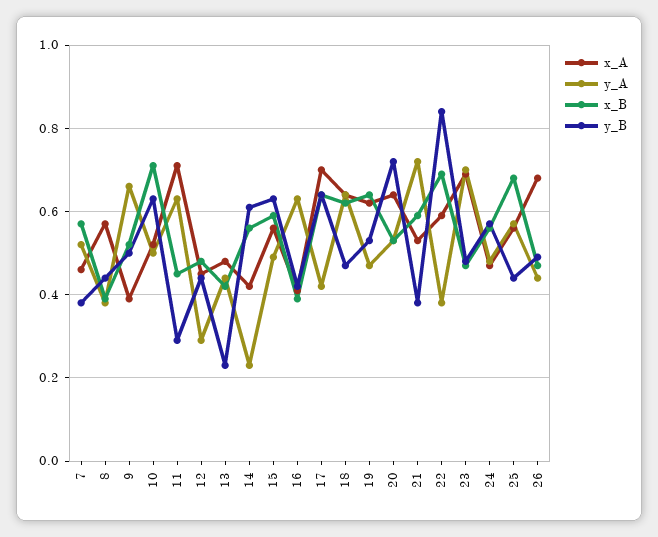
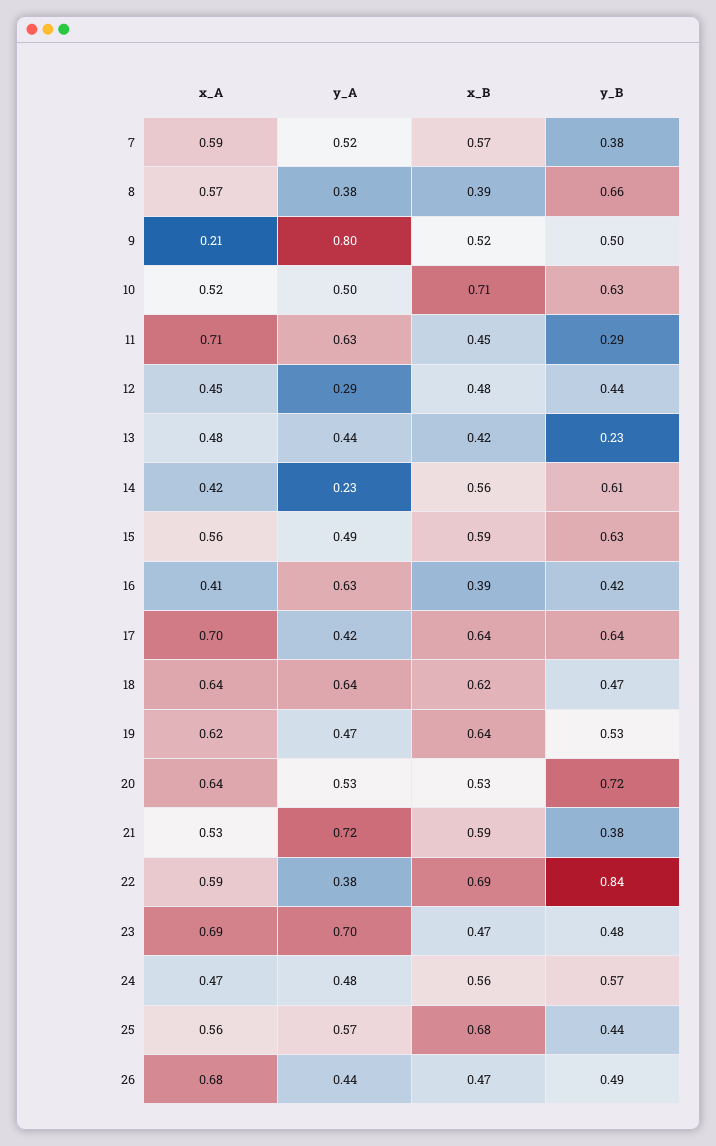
  {
    "x_A": {
-     "7": 0.45,
+     "7": 0.59,
      "8": 0.57,
-     "9": 0.4,
+     "9": 0.21,
      "10": 0.52,
      "11": 0.71,
      "12": 0.45,
      "13": 0.48,
      "14": 0.42,
      "15": 0.56,
      "16": 0.41,
      "17": 0.7,
      "18": 0.64,
      "19": 0.62,
      "20": 0.64,
      "21": 0.53,
      "22": 0.59,
      "23": 0.69,
      "24": 0.47,
      "25": 0.56,
      "26": 0.68
    },
    "y_A": {
      "7": 0.52,
      "8": 0.38,
-     "9": 0.65,
+     "9": 0.8,
      "10": 0.5,
      "11": 0.63,
      "12": 0.29,
      "13": 0.44,
      "14": 0.23,
      "15": 0.49,
      "16": 0.63,
      "17": 0.42,
      "18": 0.64,
      "19": 0.47,
      "20": 0.53,
      "21": 0.72,
      "22": 0.38,
      "23": 0.7,
      "24": 0.48,
      "25": 0.57,
      "26": 0.44
    },
    "x_B": {
      "7": 0.57,
      "8": 0.39,
      "9": 0.52,
      "10": 0.71,
      "11": 0.45,
      "12": 0.48,
      "13": 0.42,
      "14": 0.56,
      "15": 0.59,
      "16": 0.39,
      "17": 0.64,
      "18": 0.62,
      "19": 0.64,
      "20": 0.53,
      "21": 0.59,
      "22": 0.69,
      "23": 0.47,
      "24": 0.56,
      "25": 0.68,
      "26": 0.47
    },
    "y_B": {
      "7": 0.38,
-     "8": 0.45,
+     "8": 0.66,
      "9": 0.5,
      "10": 0.63,
      "11": 0.29,
      "12": 0.44,
      "13": 0.23,
      "14": 0.61,
      "15": 0.63,
      "16": 0.42,
      "17": 0.64,
      "18": 0.47,
      "19": 0.53,
      "20": 0.72,
      "21": 0.38,
      "22": 0.84,
      "23": 0.48,
      "24": 0.57,
      "25": 0.44,
      "26": 0.49
    }
  }

